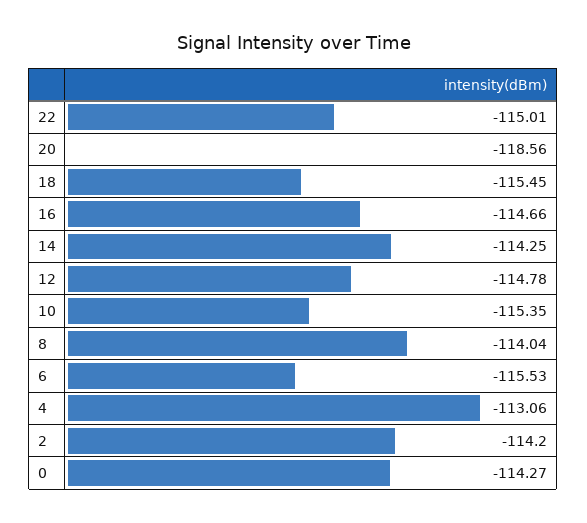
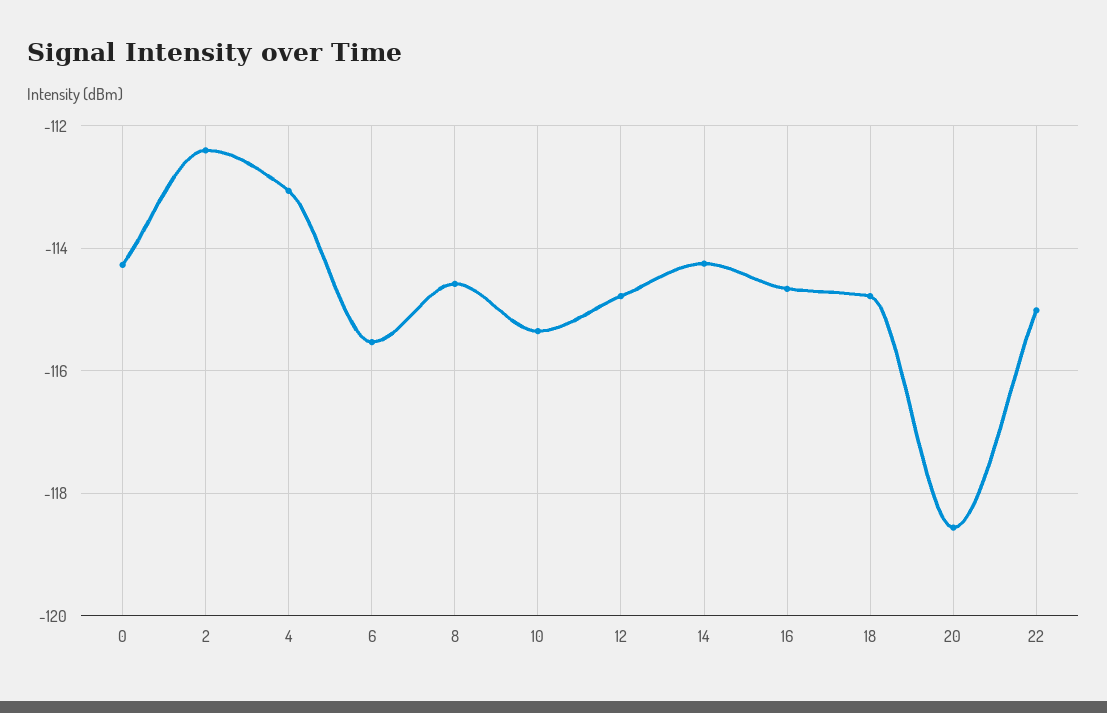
  {
    "22": -115.01,
    "20": -118.56,
-   "18": -115.45,
+   "18": -114.8,
    "16": -114.66,
    "14": -114.25,
    "12": -114.78,
    "10": -115.35,
-   "8": -114.04,
+   "8": -114.6,
    "6": -115.53,
    "4": -113.06,
-   "2": -114.2,
+   "2": -112.4,
    "0": -114.27
  }

